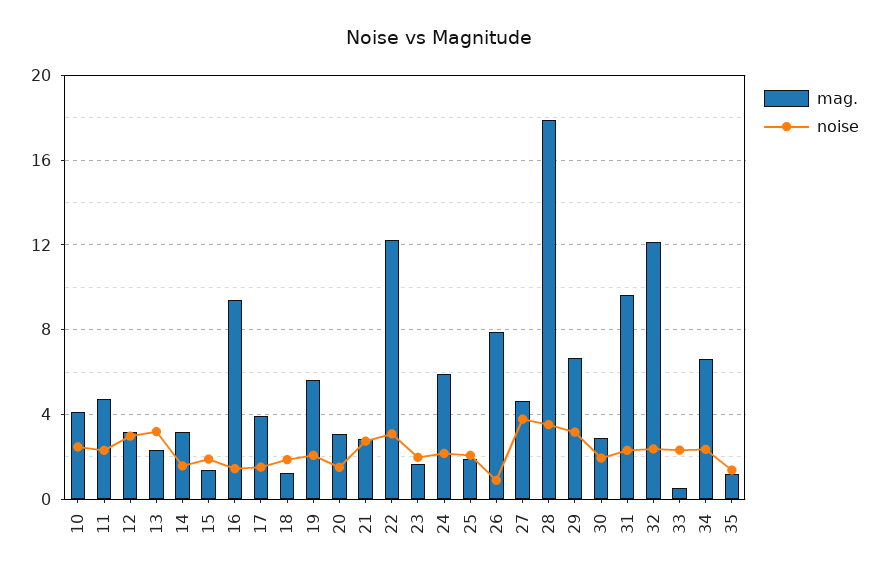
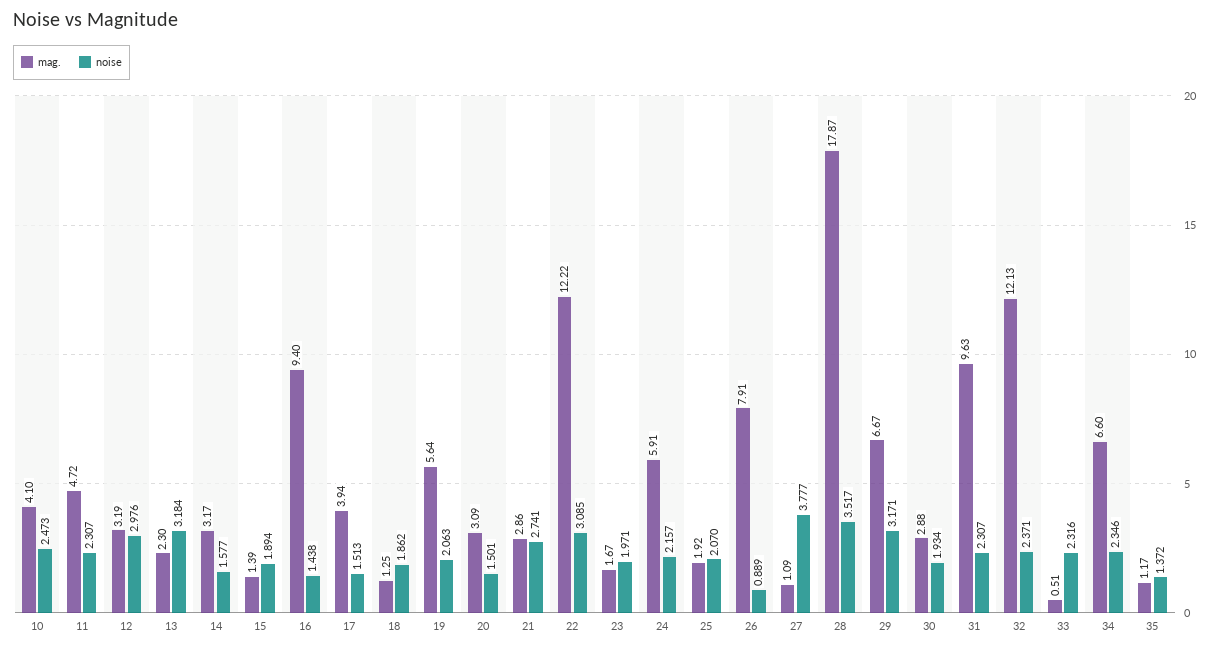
  {
    "mag.": {
      "10": 4.1,
      "11": 4.72,
      "12": 3.19,
      "13": 2.3,
      "14": 3.17,
      "15": 1.39,
      "16": 9.4,
      "17": 3.94,
      "18": 1.25,
      "19": 5.64,
      "20": 3.09,
      "21": 2.86,
      "22": 12.22,
      "23": 1.67,
      "24": 5.91,
      "25": 1.92,
      "26": 7.91,
-     "27": 4.5,
+     "27": 1.09,
      "28": 17.87,
      "29": 6.67,
      "30": 2.88,
      "31": 9.63,
      "32": 12.13,
      "33": 0.51,
      "34": 6.6,
      "35": 1.17
    },
    "noise": {
      "10": 2.473,
      "11": 2.307,
      "12": 2.976,
      "13": 3.184,
      "14": 1.577,
      "15": 1.894,
      "16": 1.438,
      "17": 1.513,
      "18": 1.862,
      "19": 2.063,
      "20": 1.501,
      "21": 2.741,
      "22": 3.085,
      "23": 1.971,
      "24": 2.157,
      "25": 2.07,
      "26": 0.889,
      "27": 3.777,
      "28": 3.517,
      "29": 3.171,
      "30": 1.934,
      "31": 2.307,
      "32": 2.371,
      "33": 2.316,
      "34": 2.346,
      "35": 1.372
    }
  }

